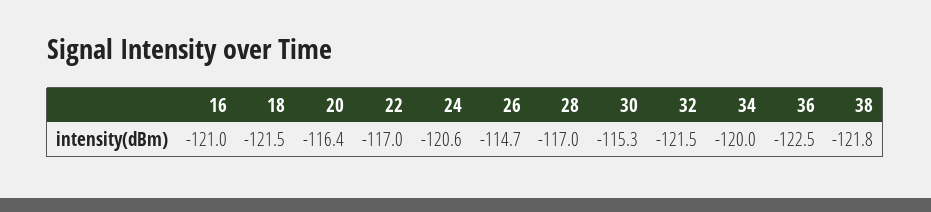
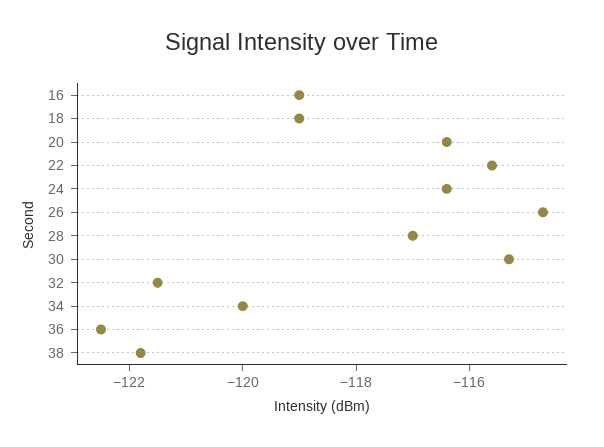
  {
-   "16": -121,
+   "16": -119,
-   "18": -121.5,
+   "18": -119,
    "20": -116.4,
-   "22": -117,
+   "22": -115.5,
-   "24": -120.6,
+   "24": -116.5,
    "26": -114.7,
    "28": -117,
    "30": -115.3,
    "32": -121.5,
    "34": -120,
    "36": -122.5,
    "38": -121.8
  }

